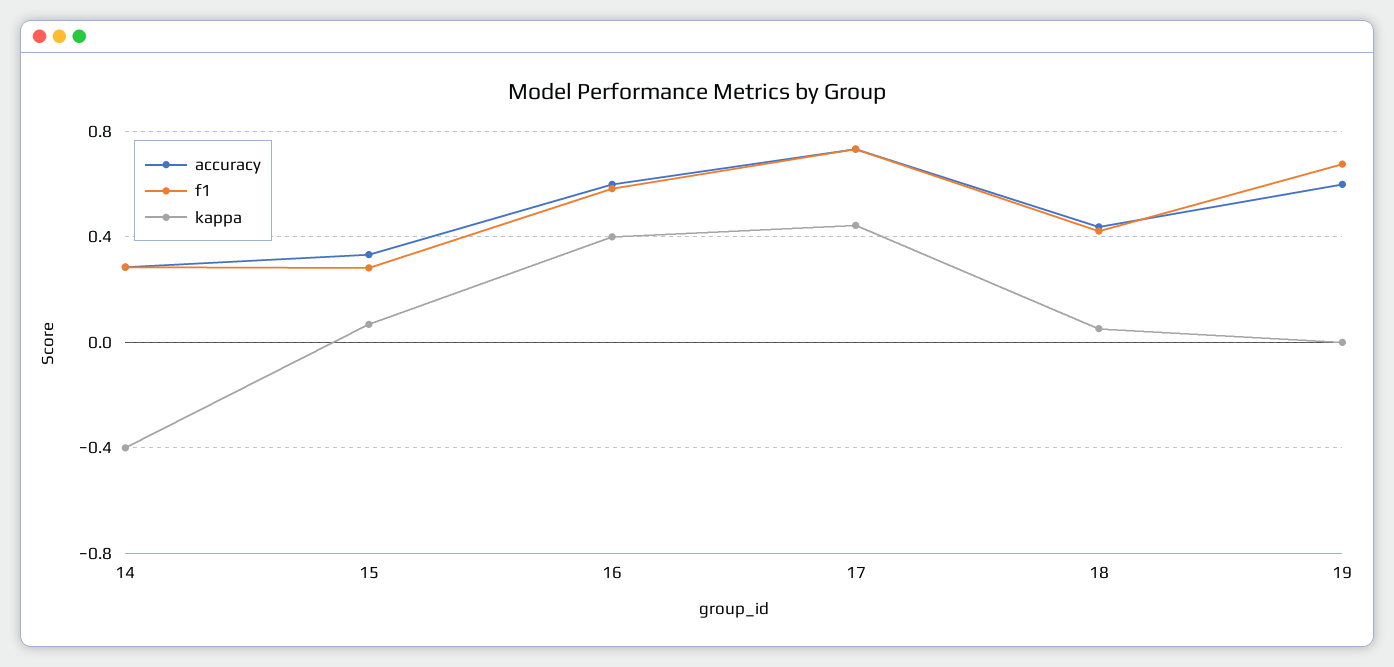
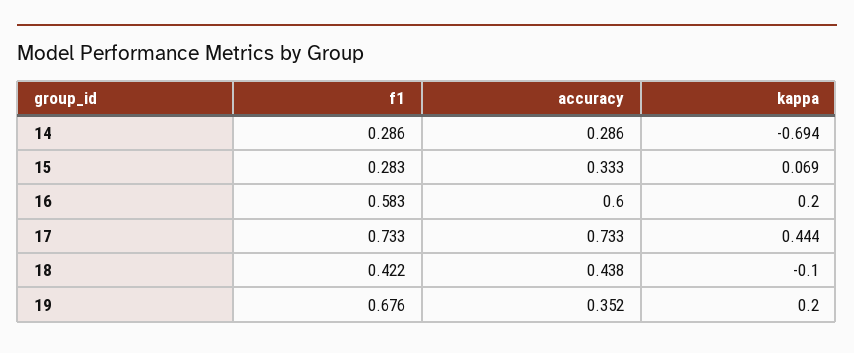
  {
    "accuracy": {
      "14": 0.286,
      "15": 0.333,
      "16": 0.6,
      "17": 0.733,
      "18": 0.438,
-     "19": 0.6
+     "19": 0.352
    },
    "f1": {
      "14": 0.286,
      "15": 0.283,
      "16": 0.583,
      "17": 0.733,
      "18": 0.422,
      "19": 0.676
    },
    "kappa": {
-     "14": -0.4,
+     "14": -0.694,
      "15": 0.069,
-     "16": 0.4,
+     "16": 0.2,
      "17": 0.444,
-     "18": 0.05,
+     "18": -0.1,
-     "19": 0
+     "19": 0.2
    }
  }

